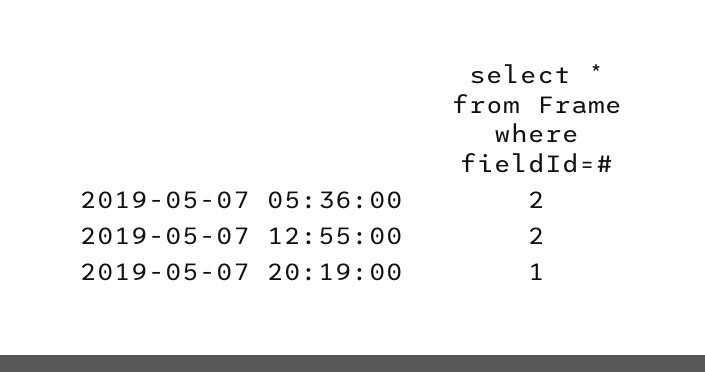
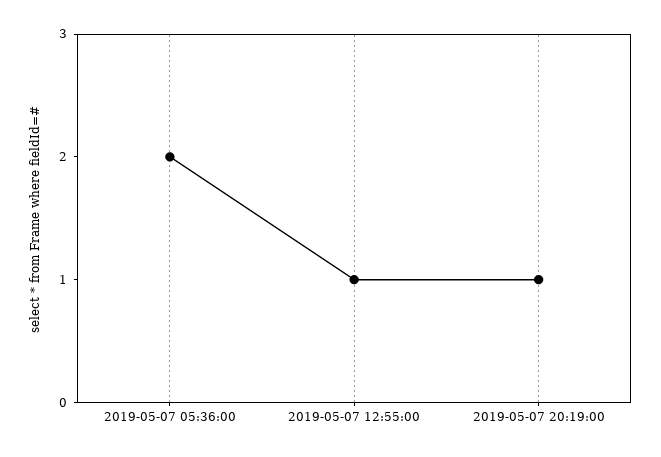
  {
    "2019-05-07 05:36:00": 2,
-   "2019-05-07 12:55:00": 2,
+   "2019-05-07 12:55:00": 1,
    "2019-05-07 20:19:00": 1
  }

